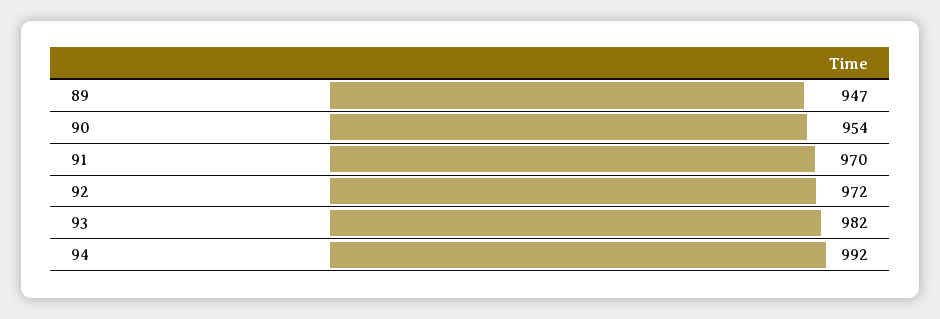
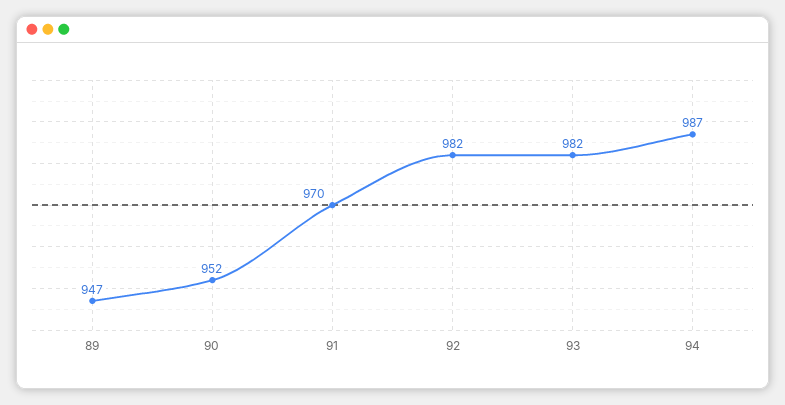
  {
    "89": 947,
-   "90": 954,
+   "90": 952,
    "91": 970,
-   "92": 972,
+   "92": 982,
    "93": 982,
-   "94": 992
+   "94": 987
  }

